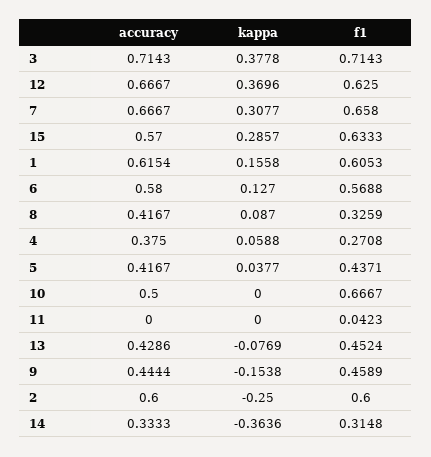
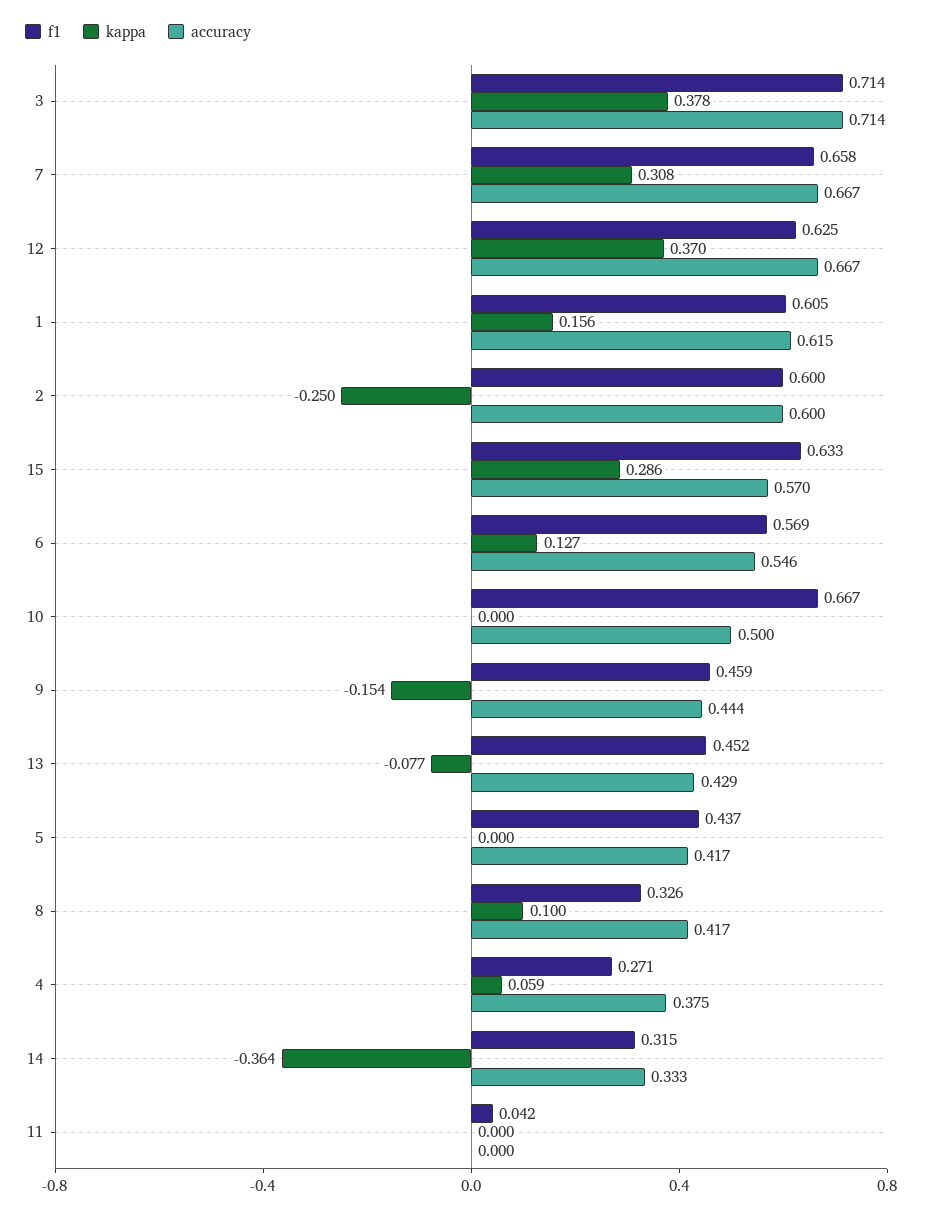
  {
    "accuracy": {
      "3": 0.7143,
      "12": 0.6667,
      "7": 0.6667,
      "15": 0.57,
      "1": 0.6154,
-     "6": 0.58,
+     "6": 0.546,
      "8": 0.4167,
      "4": 0.375,
      "5": 0.4167,
      "10": 0.5,
      "11": 0,
      "13": 0.4286,
      "9": 0.4444,
      "2": 0.6,
      "14": 0.3333
    },
    "kappa": {
      "3": 0.3778,
      "12": 0.3696,
      "7": 0.3077,
      "15": 0.2857,
      "1": 0.1558,
      "6": 0.127,
-     "8": 0.087,
+     "8": 0.1,
      "4": 0.0588,
-     "5": 0.0377,
+     "5": 0,
      "10": 0,
      "11": 0,
      "13": -0.0769,
      "9": -0.1538,
      "2": -0.25,
      "14": -0.3636
    },
    "f1": {
      "3": 0.7143,
      "12": 0.625,
      "7": 0.658,
      "15": 0.6333,
      "1": 0.6053,
      "6": 0.5688,
      "8": 0.3259,
      "4": 0.2708,
      "5": 0.4371,
      "10": 0.6667,
      "11": 0.0423,
      "13": 0.4524,
      "9": 0.4589,
      "2": 0.6,
      "14": 0.3148
    }
  }

